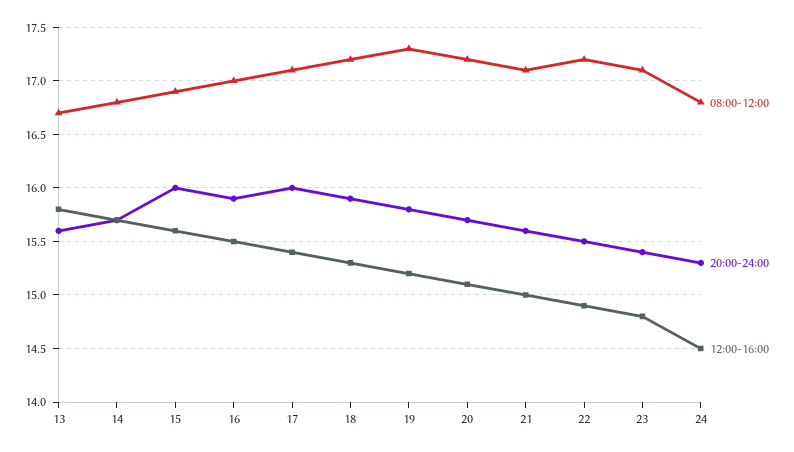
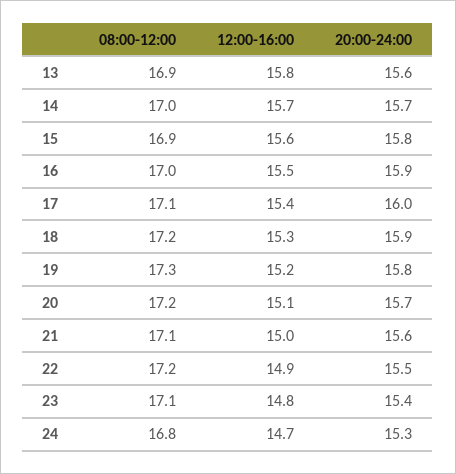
  {
    "08:00-12:00": {
-     "13": 16.7,
+     "13": 16.9,
-     "14": 16.8,
+     "14": 17,
      "15": 16.9,
      "16": 17,
      "17": 17.1,
      "18": 17.2,
      "19": 17.3,
      "20": 17.2,
      "21": 17.1,
      "22": 17.2,
      "23": 17.1,
      "24": 16.8
    },
    "20:00-24:00": {
      "13": 15.6,
      "14": 15.7,
-     "15": 16,
+     "15": 15.8,
      "16": 15.9,
      "17": 16,
      "18": 15.9,
      "19": 15.8,
      "20": 15.7,
      "21": 15.6,
      "22": 15.5,
      "23": 15.4,
      "24": 15.3
    },
    "12:00-16:00": {
      "13": 15.8,
      "14": 15.7,
      "15": 15.6,
      "16": 15.5,
      "17": 15.4,
      "18": 15.3,
      "19": 15.2,
      "20": 15.1,
      "21": 15,
      "22": 14.9,
      "23": 14.8,
-     "24": 14.5
+     "24": 14.7
    }
  }

